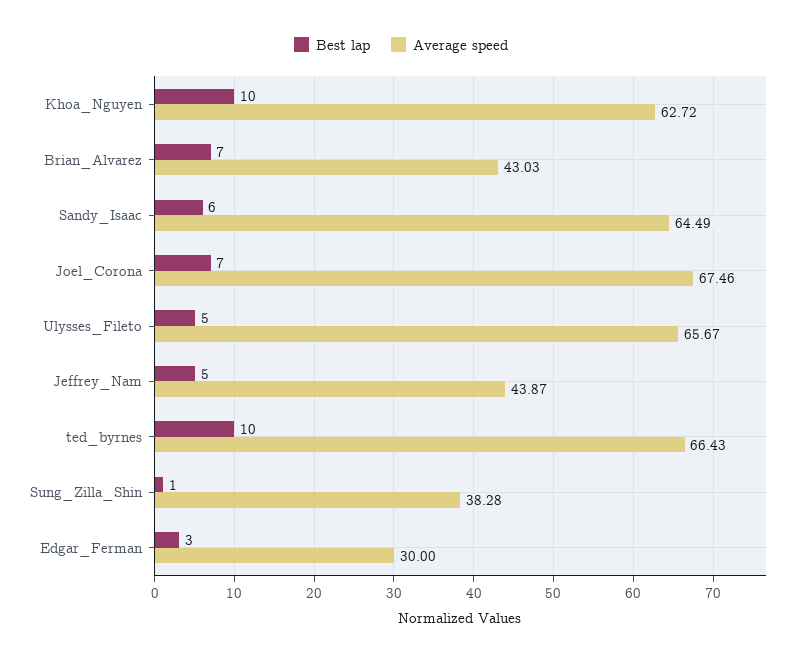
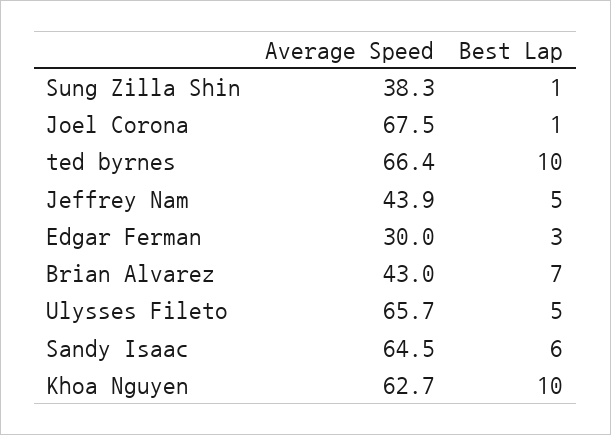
  {
    "Best lap": {
      "Khoa_Nguyen": 10,
      "Brian_Alvarez": 7,
      "Sandy_Isaac": 6,
-     "Joel_Corona": 7,
+     "Joel_Corona": 1,
      "Ulysses_Fileto": 5,
      "Jeffrey_Nam": 5,
      "ted_byrnes": 10,
      "Sung_Zilla_Shin": 1,
      "Edgar_Ferman": 3
    },
    "Average speed": {
      "Khoa_Nguyen": 62.72,
      "Brian_Alvarez": 43.03,
      "Sandy_Isaac": 64.49,
      "Joel_Corona": 67.46,
      "Ulysses_Fileto": 65.67,
      "Jeffrey_Nam": 43.87,
      "ted_byrnes": 66.43,
      "Sung_Zilla_Shin": 38.28,
      "Edgar_Ferman": 30
    }
  }

